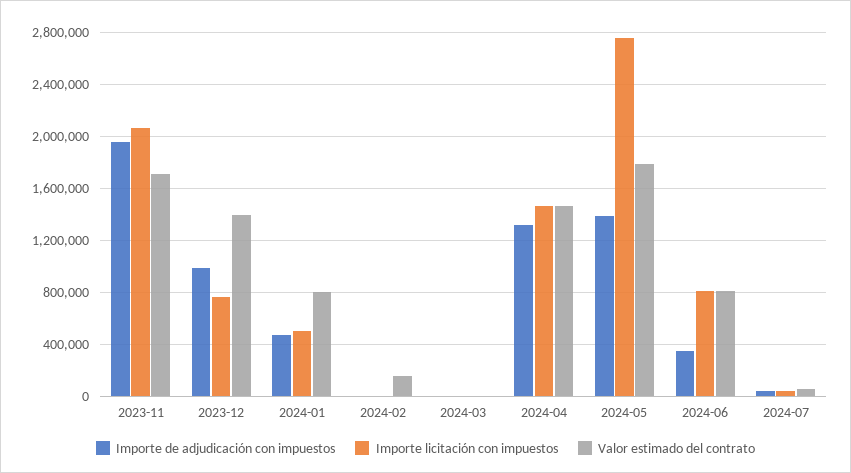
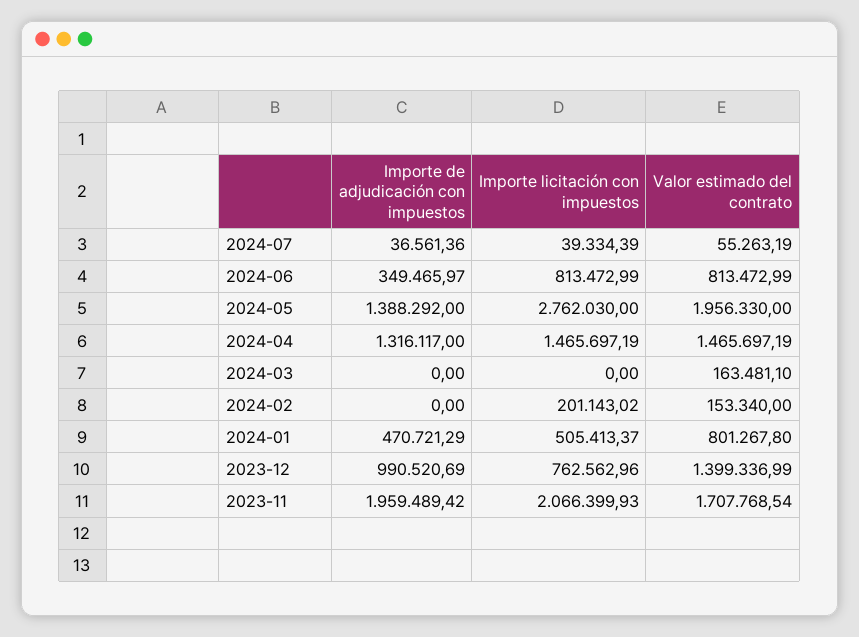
  {
    "Importe de adjudicación con impuestos": {
      "2023-11": 1959489.42,
      "2023-12": 990520.69,
      "2024-01": 470721.29,
      "2024-02": 0,
      "2024-03": 0,
      "2024-04": 1316117,
      "2024-05": 1388292,
      "2024-06": 349465.97,
      "2024-07": 36561.36
    },
    "Importe licitación con impuestos": {
      "2023-11": 2066399.93,
      "2023-12": 762562.96,
      "2024-01": 505413.37,
-     "2024-02": 0,
+     "2024-02": 201143.02,
      "2024-03": 0,
      "2024-04": 1465697.19,
      "2024-05": 2762030,
      "2024-06": 813472.99,
      "2024-07": 39334.39
    },
    "Valor estimado del contrato": {
      "2023-11": 1707768.54,
      "2023-12": 1399336.99,
      "2024-01": 801267.8,
      "2024-02": 153340,
-     "2024-03": 0,
+     "2024-03": 163481.1,
      "2024-04": 1465697.19,
-     "2024-05": 1800000,
+     "2024-05": 1956330,
      "2024-06": 813472.99,
      "2024-07": 55263.19
    }
  }

